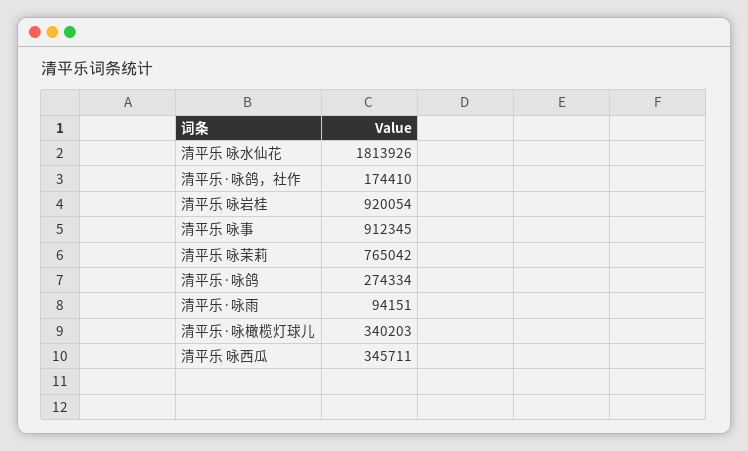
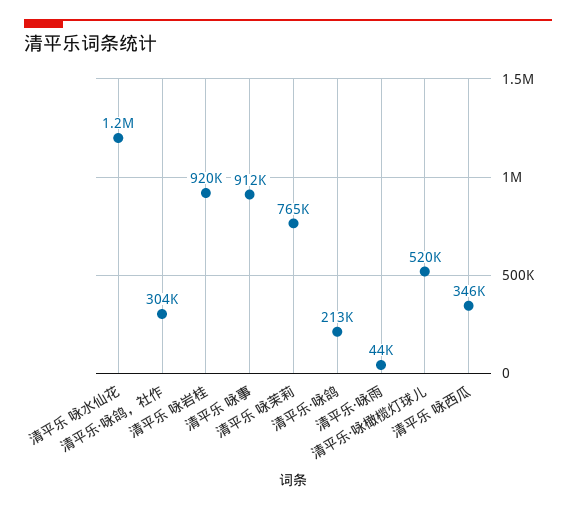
  {
-   "清平乐 咏水仙花": 1813926,
+   "清平乐 咏水仙花": 1200000,
-   "清平乐·咏鸽，社作": 174410,
+   "清平乐·咏鸽，社作": 304000,
    "清平乐 咏岩桂": 920054,
    "清平乐 咏事": 912345,
    "清平乐 咏茉莉": 765042,
-   "清平乐·咏鸽": 274334,
+   "清平乐·咏鸽": 213000,
-   "清平乐·咏雨": 94151,
+   "清平乐·咏雨": 44000,
-   "清平乐·咏橄榄灯球儿": 340203,
+   "清平乐·咏橄榄灯球儿": 520000,
    "清平乐 咏西瓜": 345711
  }

